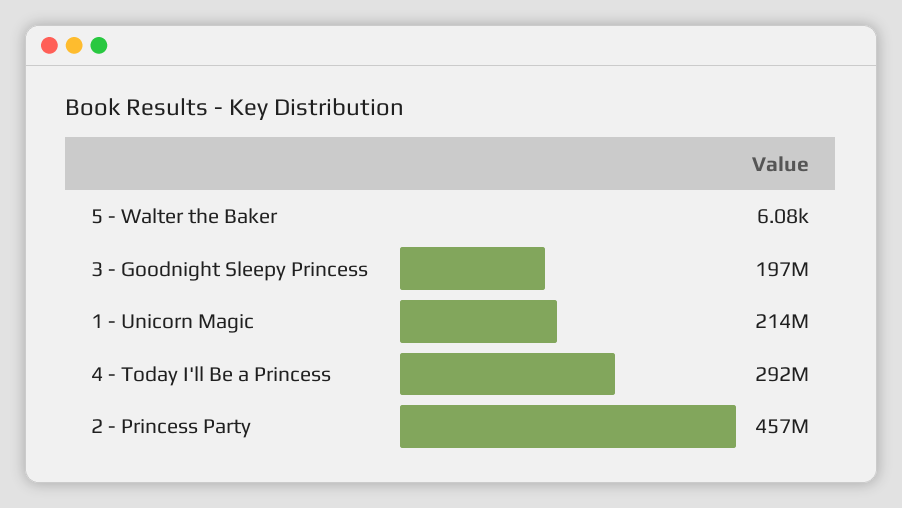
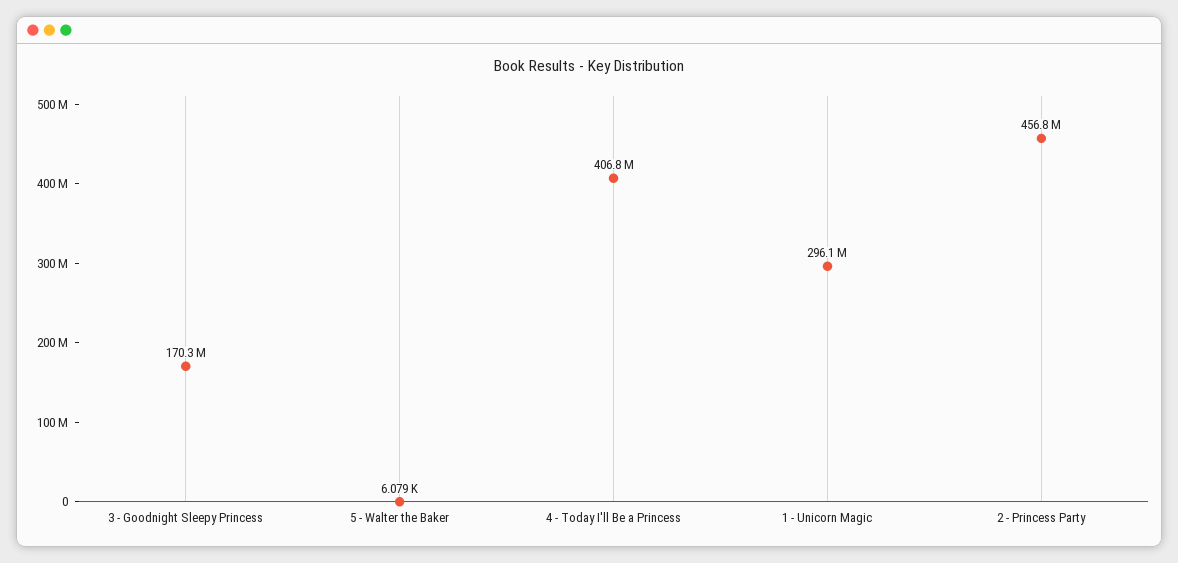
  {
    "5 - Walter the Baker": 6079,
-   "3 - Goodnight Sleepy Princess": 197000000,
+   "3 - Goodnight Sleepy Princess": 170300000,
-   "1 - Unicorn Magic": 214000000,
+   "1 - Unicorn Magic": 296100000,
-   "4 - Today I'll Be a Princess": 292000000,
+   "4 - Today I'll Be a Princess": 406800000,
    "2 - Princess Party": 456800000
  }

